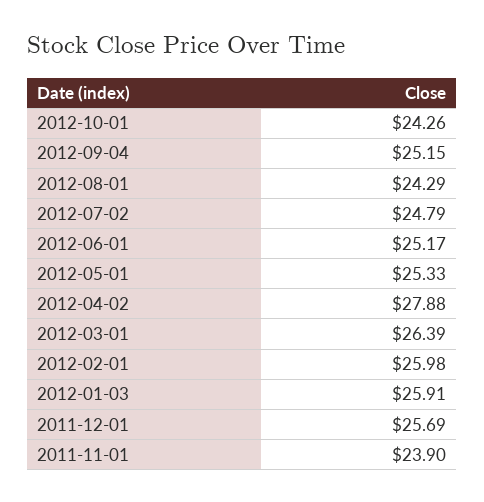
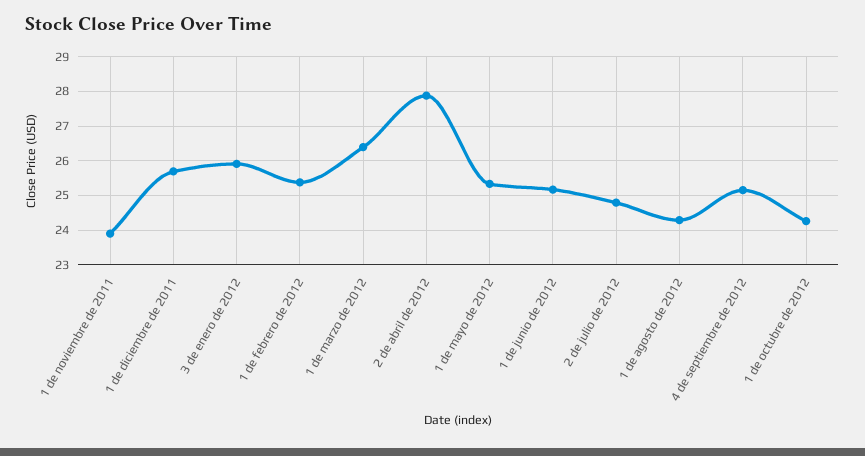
  {
    "2012-10-01": 24.26,
    "2012-09-04": 25.15,
    "2012-08-01": 24.29,
    "2012-07-02": 24.79,
    "2012-06-01": 25.17,
    "2012-05-01": 25.33,
    "2012-04-02": 27.88,
    "2012-03-01": 26.39,
-   "2012-02-01": 25.98,
+   "2012-02-01": 25.4,
    "2012-01-03": 25.91,
    "2011-12-01": 25.69,
    "2011-11-01": 23.9
  }

